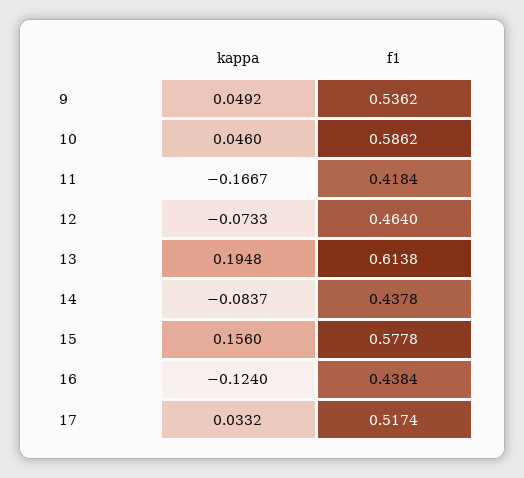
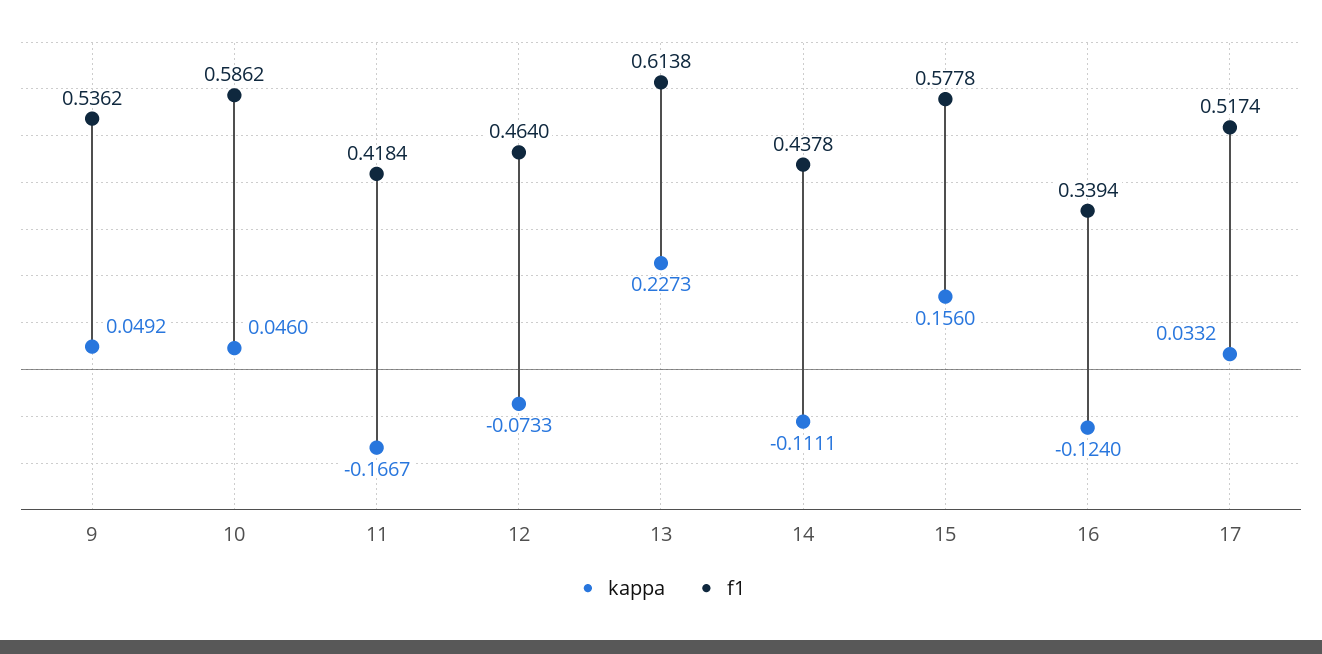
  {
    "kappa": {
      "9": 0.0492,
      "10": 0.046,
      "11": -0.1667,
      "12": -0.0733,
-     "13": 0.1948,
+     "13": 0.2273,
-     "14": -0.0837,
+     "14": -0.1111,
      "15": 0.156,
      "16": -0.124,
      "17": 0.0332
    },
    "f1": {
      "9": 0.5362,
      "10": 0.5862,
      "11": 0.4184,
      "12": 0.464,
      "13": 0.6138,
      "14": 0.4378,
      "15": 0.5778,
-     "16": 0.4384,
+     "16": 0.3394,
      "17": 0.5174
    }
  }

